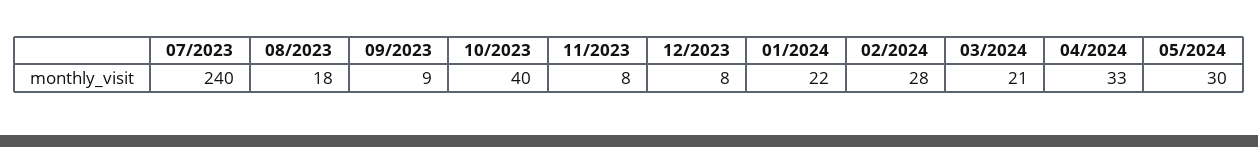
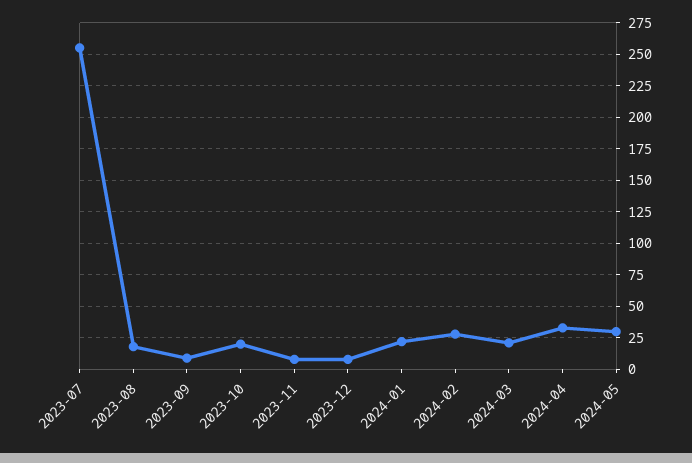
  {
-   "07/2023": 240,
+   "07/2023": 255,
    "08/2023": 18,
    "09/2023": 9,
-   "10/2023": 40,
+   "10/2023": 20,
    "11/2023": 8,
    "12/2023": 8,
    "01/2024": 22,
    "02/2024": 28,
    "03/2024": 21,
    "04/2024": 33,
    "05/2024": 30
  }

